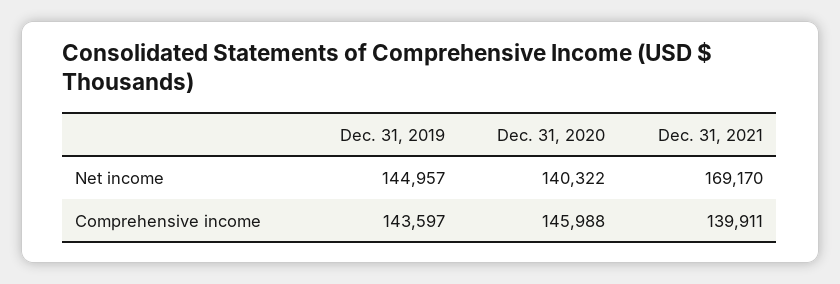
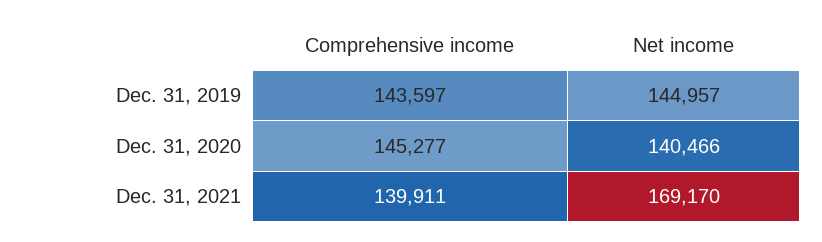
  {
    "Dec. 31, 2019": {
      "Net income": 144957,
      "Comprehensive income": 143597
    },
    "Dec. 31, 2020": {
-     "Net income": 140322,
+     "Net income": 140466,
-     "Comprehensive income": 145988
+     "Comprehensive income": 145277
    },
    "Dec. 31, 2021": {
      "Net income": 169170,
      "Comprehensive income": 139911
    }
  }

